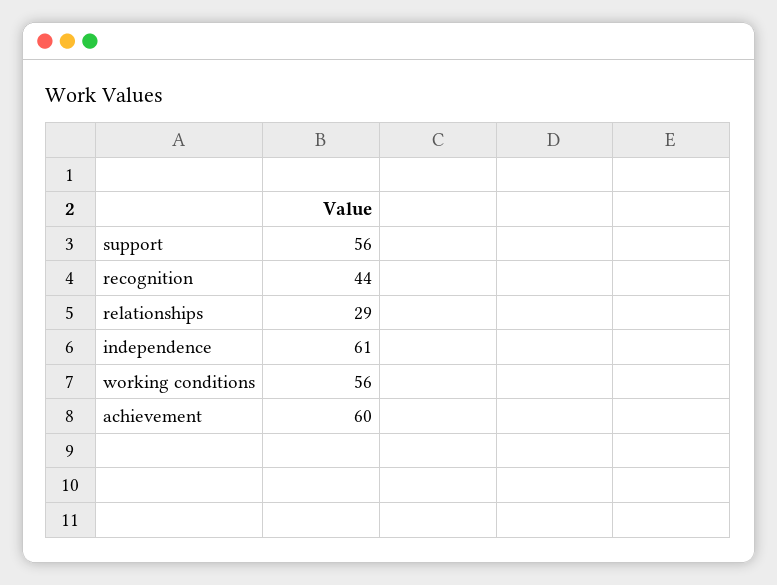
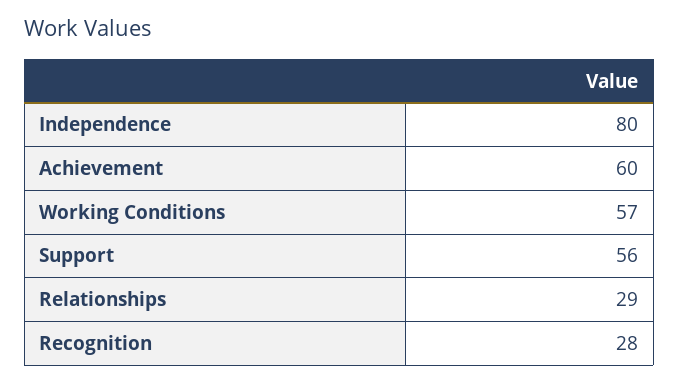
  {
    "support": 56,
-   "recognition": 44,
+   "recognition": 28,
    "relationships": 29,
-   "independence": 61,
+   "independence": 80,
-   "working conditions": 56,
+   "working conditions": 57,
    "achievement": 60
  }

